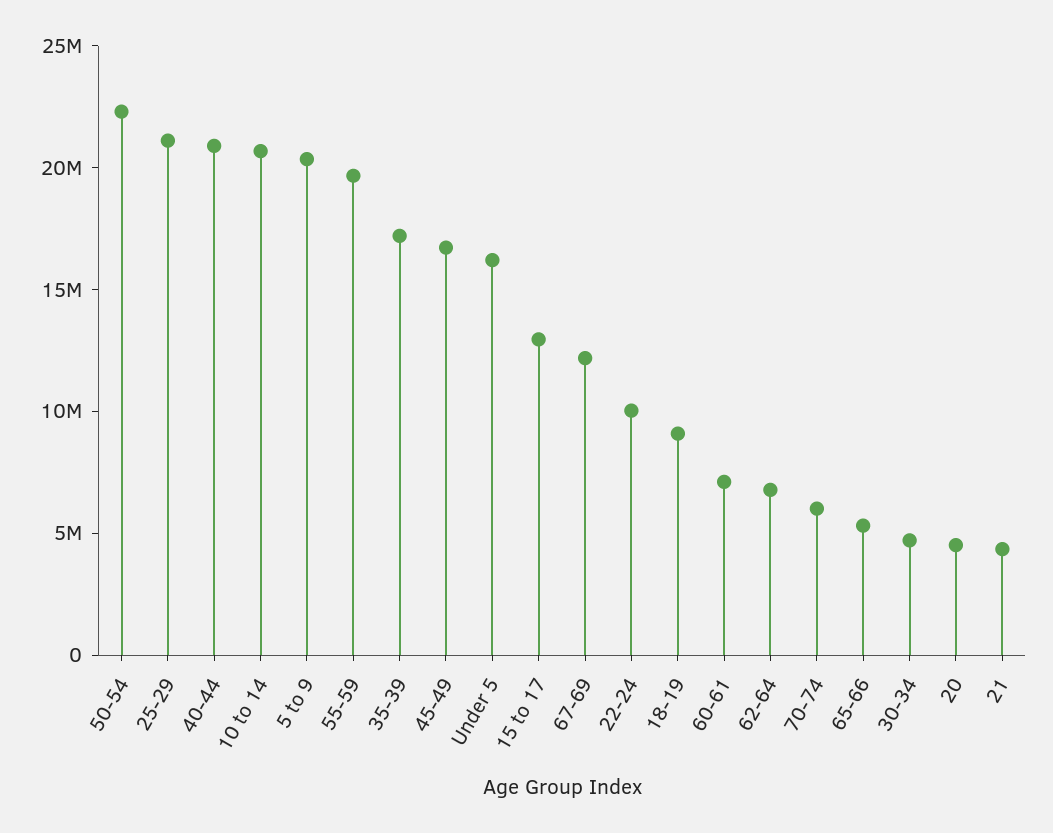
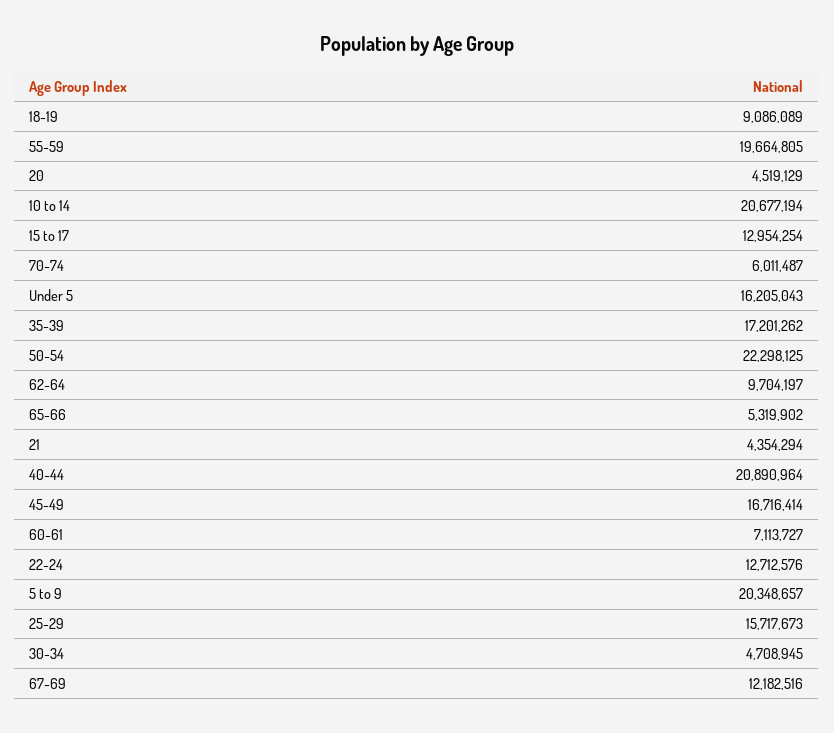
  {
    "50-54": 22298125,
-   "25-29": 21000000,
+   "25-29": 15717673,
    "40-44": 20890964,
    "10 to 14": 20677194,
    "5 to 9": 20348657,
    "55-59": 19664805,
    "35-39": 17201262,
    "45-49": 16716414,
    "Under 5": 16205043,
    "15 to 17": 12954254,
    "67-69": 12182516,
-   "22-24": 10000000,
+   "22-24": 12712576,
    "18-19": 9086089,
    "60-61": 7113727,
-   "62-64": 7000000,
+   "62-64": 9704197,
    "70-74": 6011487,
    "65-66": 5319902,
    "30-34": 4708945,
    "20": 4519129,
    "21": 4354294
  }

